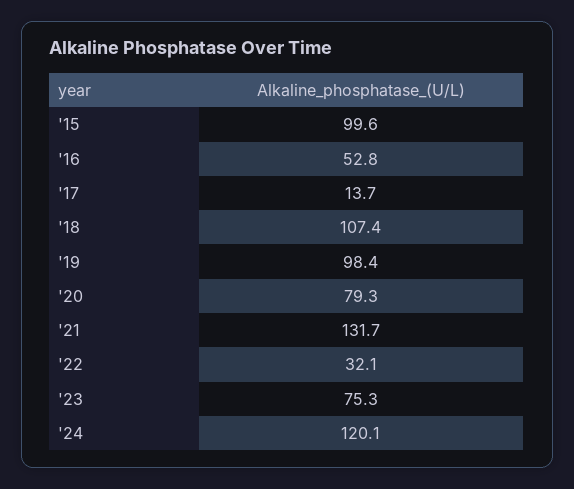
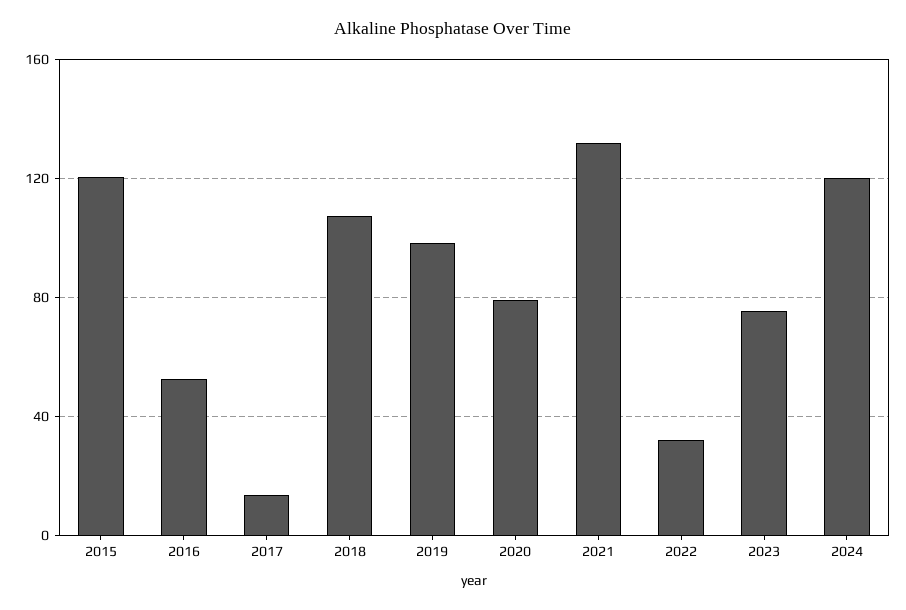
  {
-   "'15": 99.6,
+   "'15": 120,
    "'16": 52.8,
    "'17": 13.7,
    "'18": 107.4,
    "'19": 98.4,
    "'20": 79.3,
    "'21": 131.7,
    "'22": 32.1,
    "'23": 75.3,
    "'24": 120.1
  }

